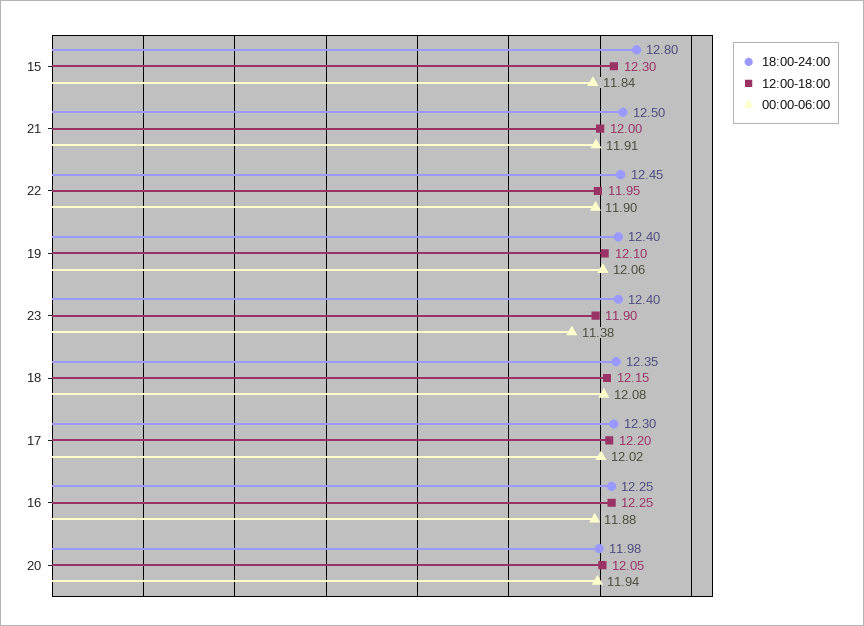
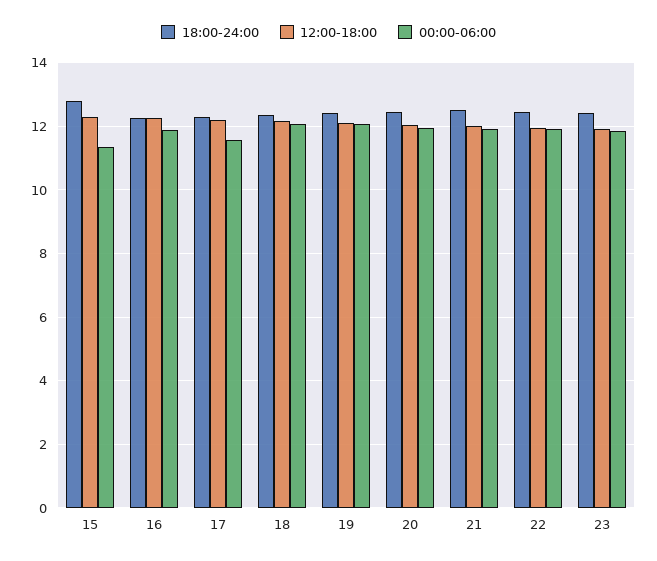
  {
    "18:00-24:00": {
      "15": 12.8,
      "21": 12.5,
      "22": 12.45,
      "19": 12.4,
      "23": 12.4,
      "18": 12.35,
      "17": 12.3,
      "16": 12.25,
-     "20": 11.98
+     "20": 12.4
    },
    "12:00-18:00": {
      "15": 12.3,
      "21": 12,
      "22": 11.95,
      "19": 12.1,
      "23": 11.9,
      "18": 12.15,
      "17": 12.2,
      "16": 12.25,
      "20": 12.05
    },
    "00:00-06:00": {
-     "15": 11.84,
+     "15": 11.4,
      "21": 11.91,
      "22": 11.9,
      "19": 12.06,
-     "23": 11.38,
+     "23": 11.8,
      "18": 12.08,
-     "17": 12.02,
+     "17": 11.6,
      "16": 11.88,
      "20": 11.94
    }
  }

